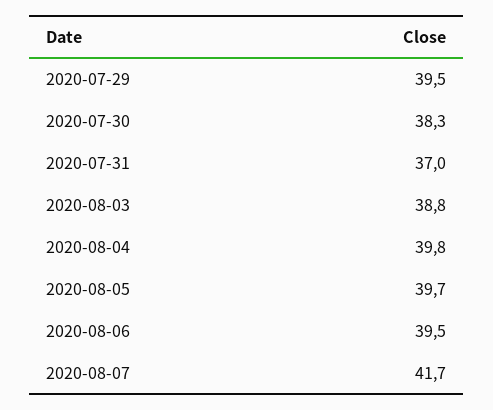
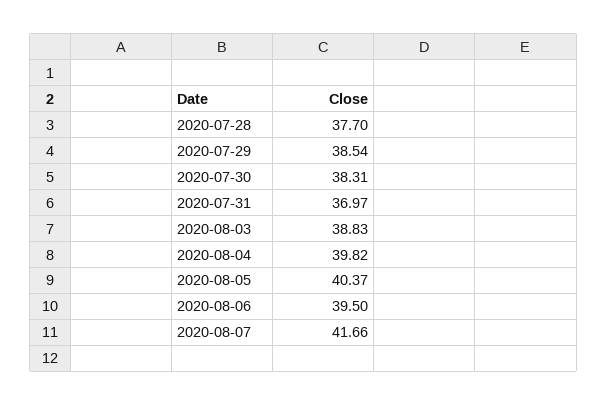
  {
-   "2020-07-29": 39.5,
+   "2020-07-29": 38.54,
    "2020-07-30": 38.31,
    "2020-07-31": 36.97,
    "2020-08-03": 38.83,
    "2020-08-04": 39.82,
-   "2020-08-05": 39.7,
+   "2020-08-05": 40.37,
    "2020-08-06": 39.5,
-   "2020-08-07": 41.66
+   "2020-08-07": 41.66,
+   "2020-07-28": 37.7
  }

